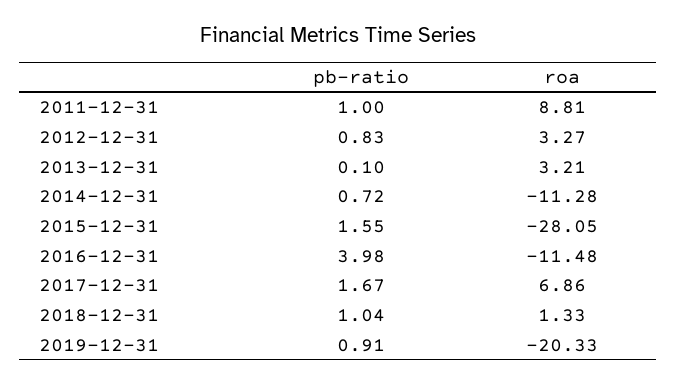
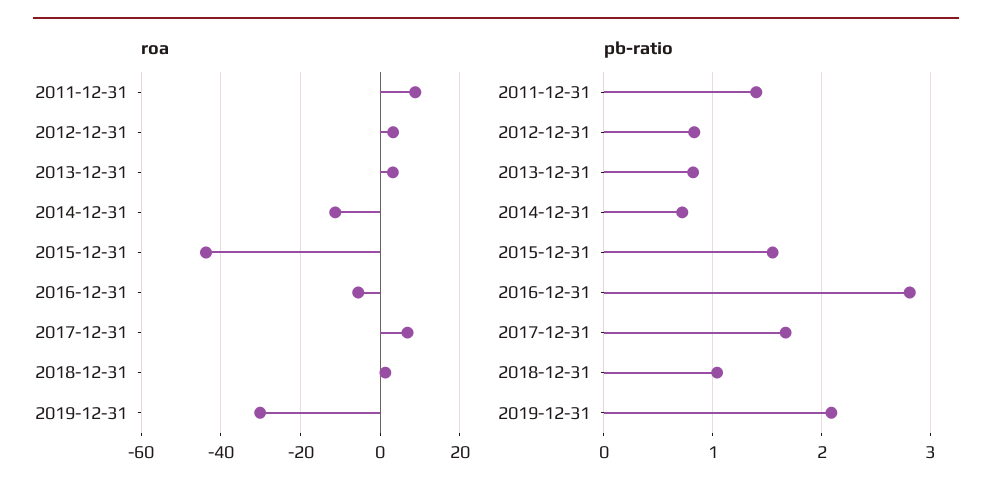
  {
    "pb-ratio": {
-     "2011-12-31": 1,
+     "2011-12-31": 1.4,
      "2012-12-31": 0.83,
-     "2013-12-31": 0.1,
+     "2013-12-31": 0.8,
      "2014-12-31": 0.72,
      "2015-12-31": 1.55,
-     "2016-12-31": 3.98,
+     "2016-12-31": 2.8,
      "2017-12-31": 1.67,
      "2018-12-31": 1.04,
-     "2019-12-31": 0.91
+     "2019-12-31": 2.1
    },
    "roa": {
      "2011-12-31": 8.81,
      "2012-12-31": 3.27,
      "2013-12-31": 3.21,
      "2014-12-31": -11.28,
-     "2015-12-31": -28.05,
+     "2015-12-31": -44,
-     "2016-12-31": -11.48,
+     "2016-12-31": -6,
      "2017-12-31": 6.86,
      "2018-12-31": 1.33,
-     "2019-12-31": -20.33
+     "2019-12-31": -30
    }
  }

